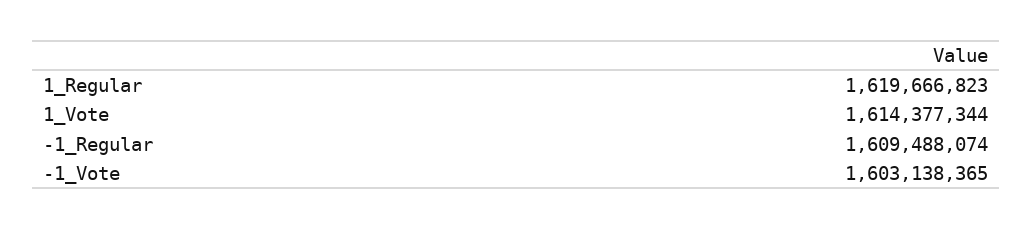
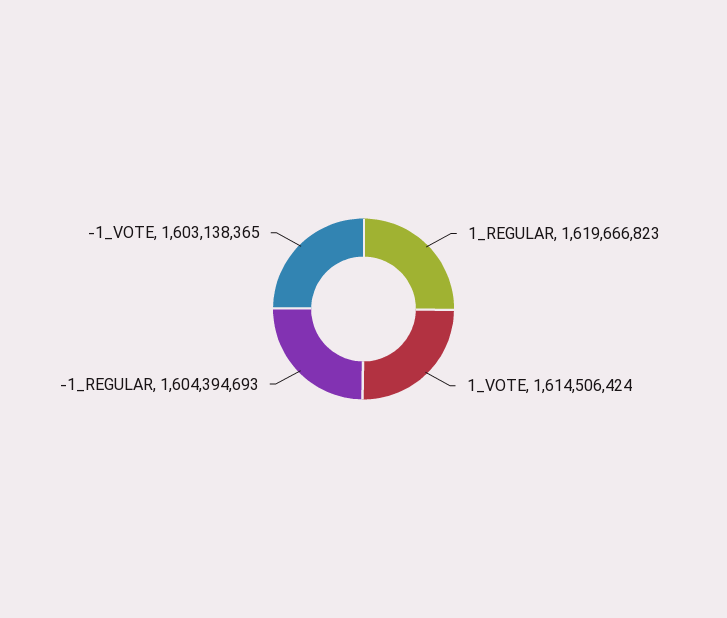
  {
    "1_Regular": 1619666823,
-   "1_Vote": 1614377344,
+   "1_Vote": 1614506424,
-   "-1_Regular": 1609488074,
+   "-1_Regular": 1604394693,
    "-1_Vote": 1603138365
  }

